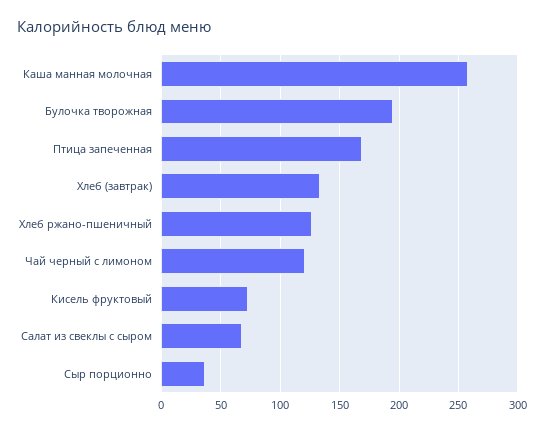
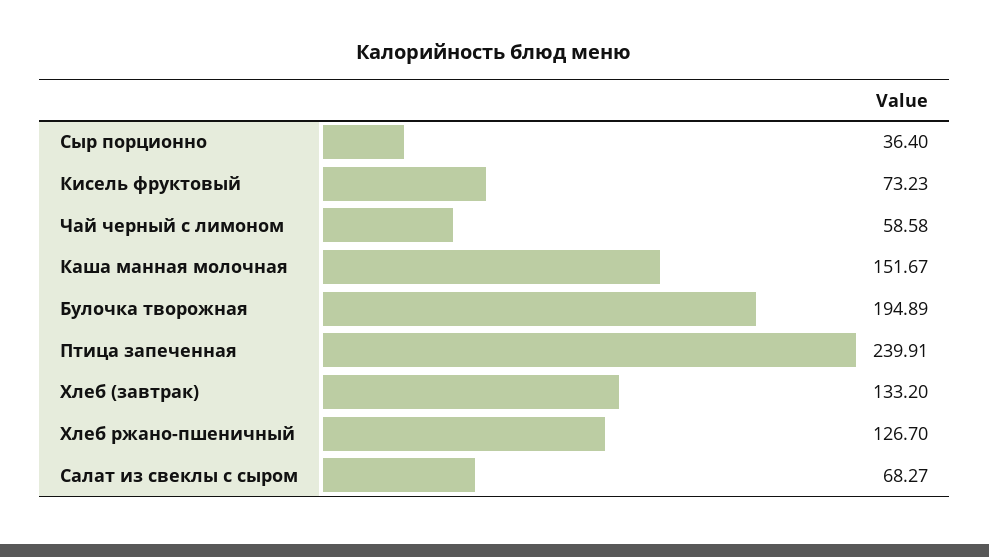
  {
-   "Каша манная молочная": 260,
+   "Каша манная молочная": 151.67,
    "Булочка творожная": 194.89,
-   "Птица запеченная": 170,
+   "Птица запеченная": 239.91,
    "Хлеб (завтрак)": 133.2,
    "Хлеб ржано-пшеничный": 126.7,
-   "Чай черный с лимоном": 120,
+   "Чай черный с лимоном": 58.58,
    "Кисель фруктовый": 73.23,
    "Салат из свеклы с сыром": 68.27,
    "Сыр порционно": 36.4
  }

